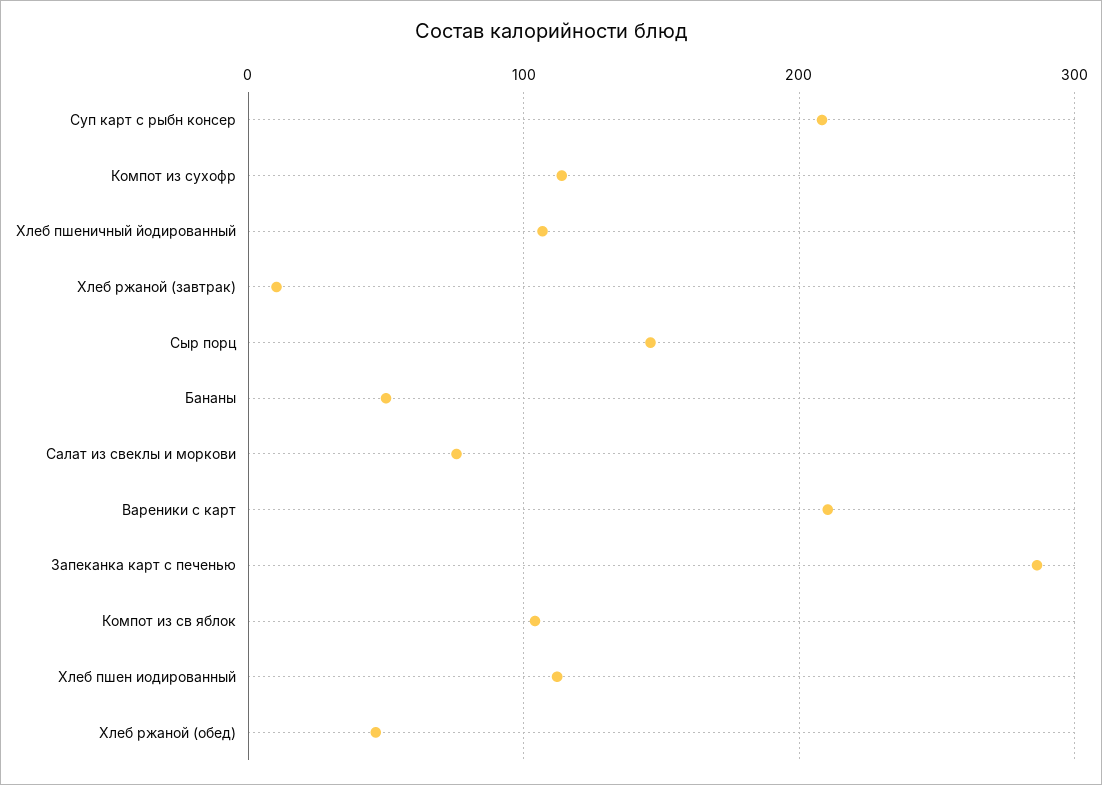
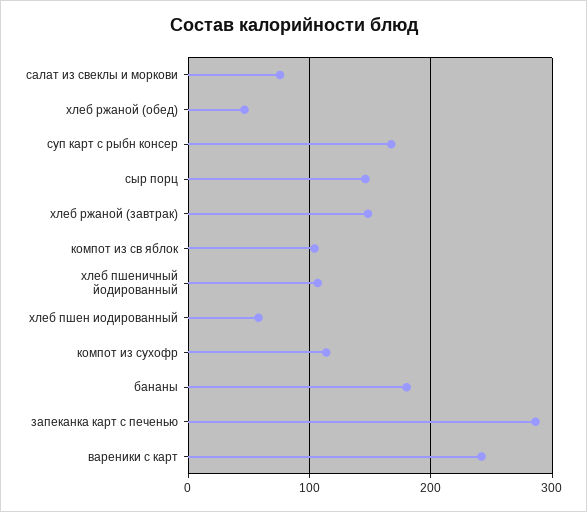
  {
-   "Суп карт с рыбн консер": 210,
+   "Суп карт с рыбн консер": 170,
    "Компот из сухофр": 110,
    "Хлеб пшеничный йодированный": 110,
-   "Хлеб ржаной (завтрак)": 10,
+   "Хлеб ржаной (завтрак)": 150,
    "Сыр порц": 150,
-   "Бананы": 50,
+   "Бананы": 180,
    "Салат из свеклы и моркови": 80,
-   "Вареники с карт": 210,
+   "Вареники с карт": 240,
    "Запеканка карт с печенью": 290,
    "Компот из св яблок": 100,
-   "Хлеб пшен иодированный": 110,
+   "Хлеб пшен иодированный": 60,
    "Хлеб ржаной (обед)": 50
  }

